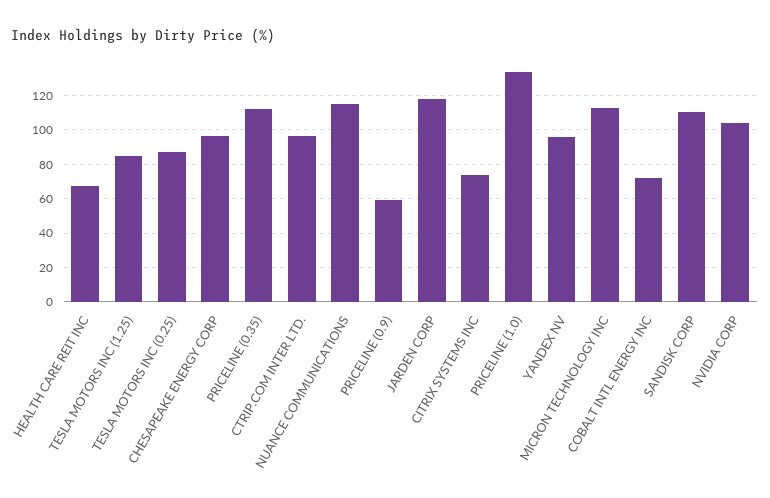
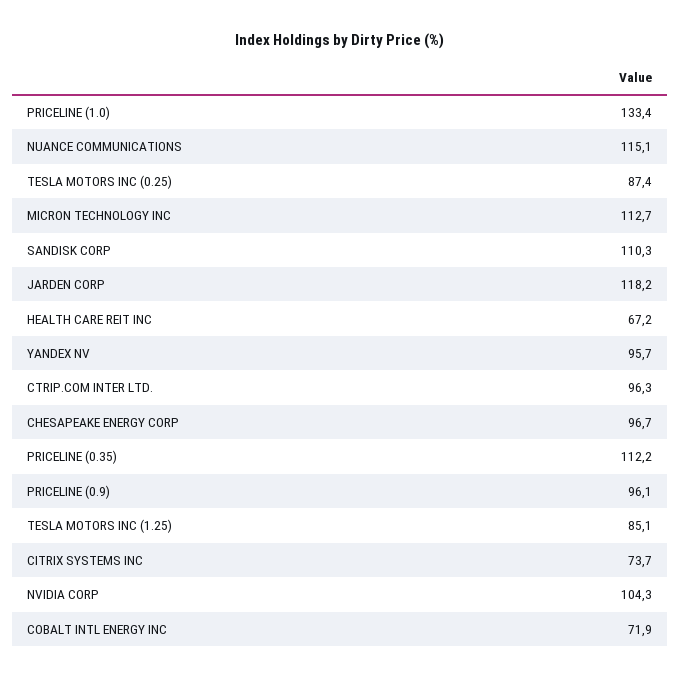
  {
    "HEALTH CARE REIT INC": 67.2,
    "TESLA MOTORS INC (1.25)": 85.1,
    "TESLA MOTORS INC (0.25)": 87.4,
    "CHESAPEAKE ENERGY CORP": 96.7,
    "PRICELINE (0.35)": 112.2,
    "CTRIP.COM INTER LTD.": 96.3,
    "NUANCE COMMUNICATIONS": 115.1,
-   "PRICELINE (0.9)": 60,
+   "PRICELINE (0.9)": 96.1,
    "JARDEN CORP": 118.2,
    "CITRIX SYSTEMS INC": 73.7,
    "PRICELINE (1.0)": 133.4,
    "YANDEX NV": 95.7,
    "MICRON TECHNOLOGY INC": 112.7,
    "COBALT INTL ENERGY INC": 71.9,
    "SANDISK CORP": 110.3,
    "NVIDIA CORP": 104.3
  }

